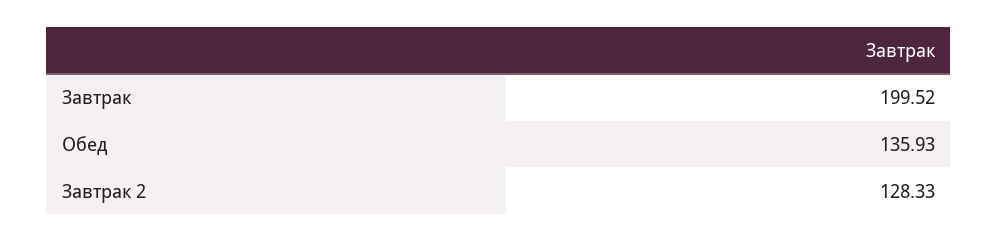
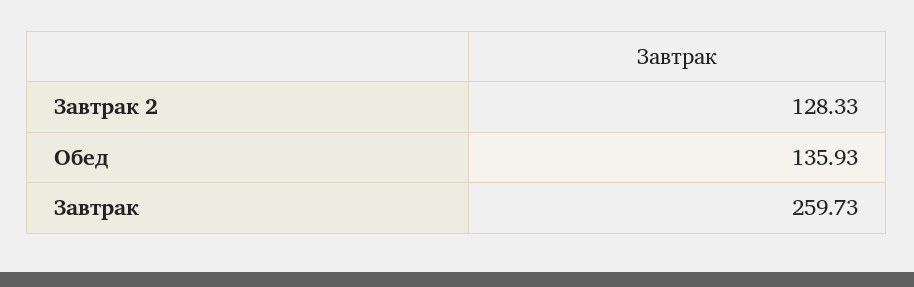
  {
-   "Завтрак": 199.52,
+   "Завтрак": 259.73,
    "Обед": 135.93,
    "Завтрак 2": 128.33
  }

